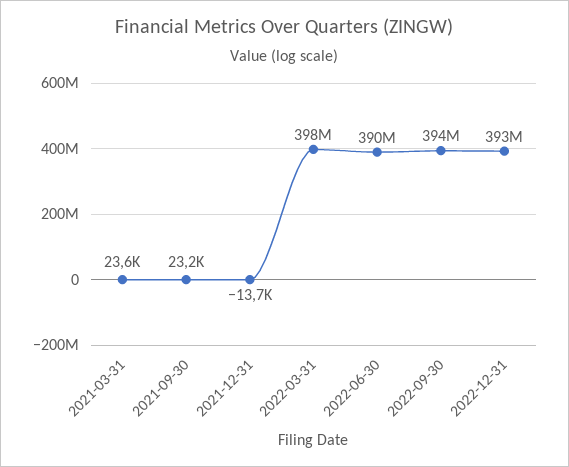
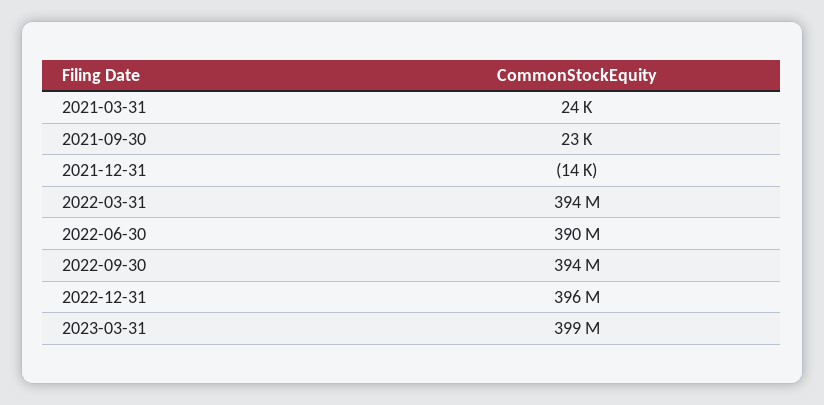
  {
    "2021-03-31": 23600,
    "2021-09-30": 23200,
    "2021-12-31": -13700,
-   "2022-03-31": 398000000,
+   "2022-03-31": 394000000,
    "2022-06-30": 390000000,
    "2022-09-30": 394000000,
-   "2022-12-31": 393000000
+   "2022-12-31": 396000000,
+   "2023-03-31": 399000000
  }

